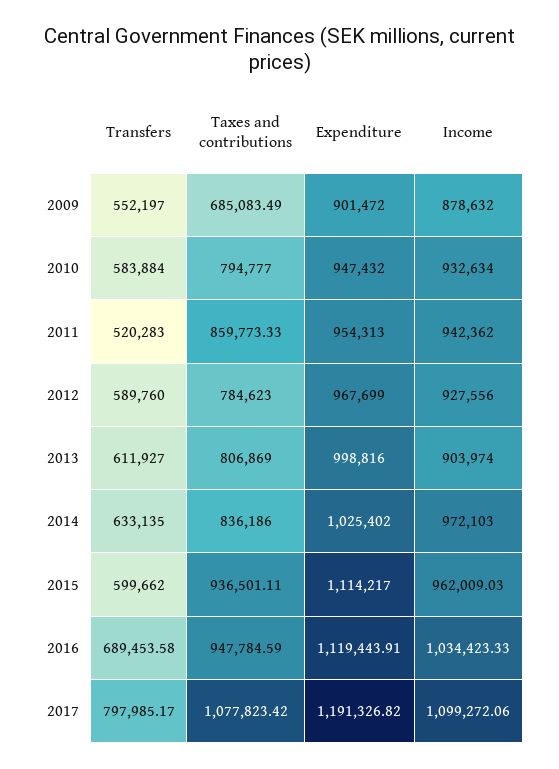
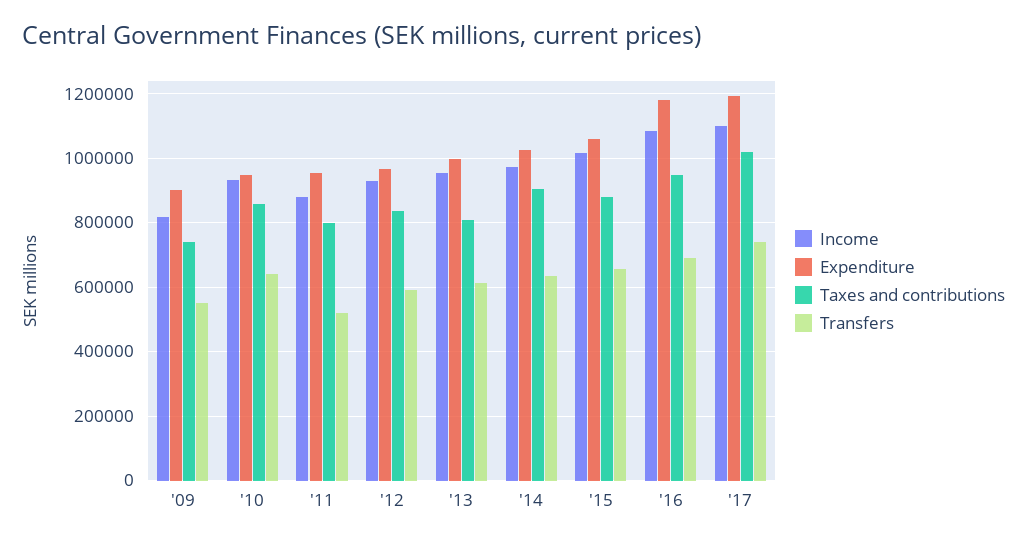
  {
    "Transfers": {
      "2009": 552197,
-     "2010": 583884,
+     "2010": 640000,
      "2011": 520283,
      "2012": 589760,
      "2013": 611927,
      "2014": 633135,
-     "2015": 599662,
+     "2015": 660000,
      "2016": 689453.58,
-     "2017": 797985.17
+     "2017": 740000
    },
    "Taxes and contributions": {
-     "2009": 685083.49,
+     "2009": 740000,
-     "2010": 794777,
+     "2010": 860000,
-     "2011": 859773.33,
+     "2011": 800000,
-     "2012": 784623,
+     "2012": 840000,
      "2013": 806869,
-     "2014": 836186,
+     "2014": 900000,
-     "2015": 936501.11,
+     "2015": 880000,
      "2016": 947784.59,
-     "2017": 1077823.42
+     "2017": 1020000
    },
    "Expenditure": {
      "2009": 901472,
      "2010": 947432,
      "2011": 954313,
      "2012": 967699,
      "2013": 998816,
      "2014": 1025402,
-     "2015": 1114217,
+     "2015": 1060000,
-     "2016": 1119443.91,
+     "2016": 1180000,
      "2017": 1191326.82
    },
    "Income": {
-     "2009": 878632,
+     "2009": 820000,
      "2010": 932634,
-     "2011": 942362,
+     "2011": 880000,
      "2012": 927556,
-     "2013": 903974,
+     "2013": 960000,
      "2014": 972103,
-     "2015": 962009.03,
+     "2015": 1020000,
-     "2016": 1034423.33,
+     "2016": 1080000,
      "2017": 1099272.06
    }
  }

